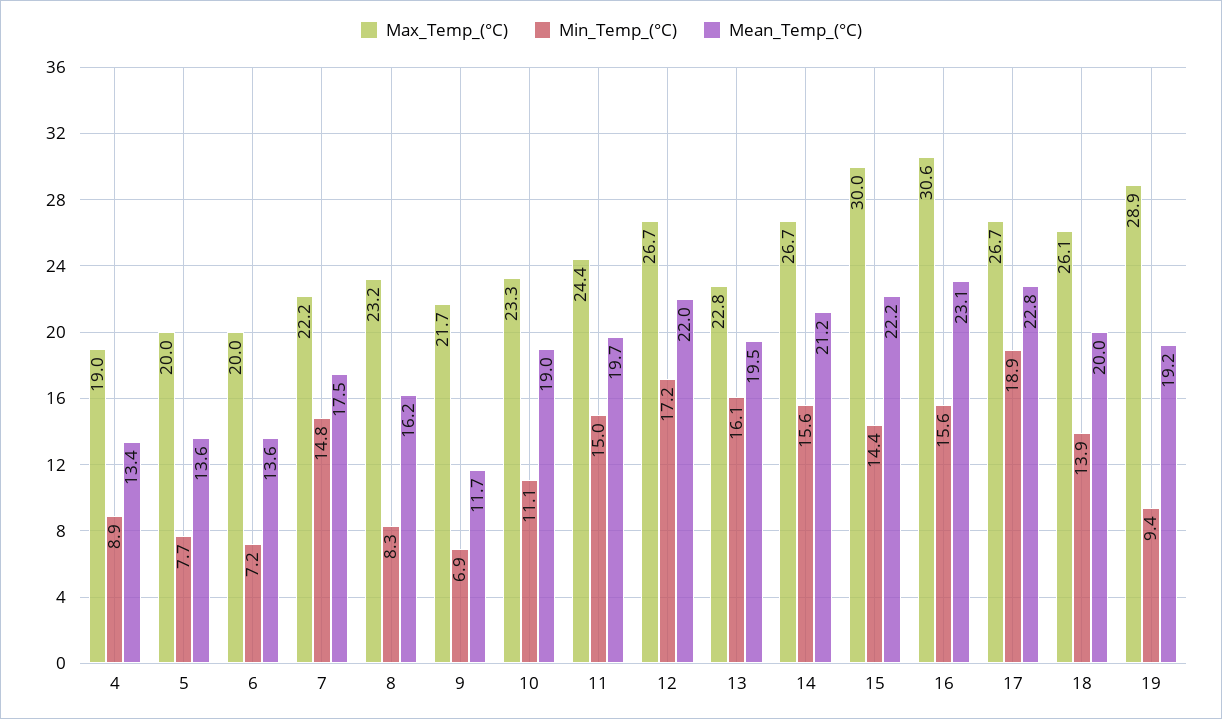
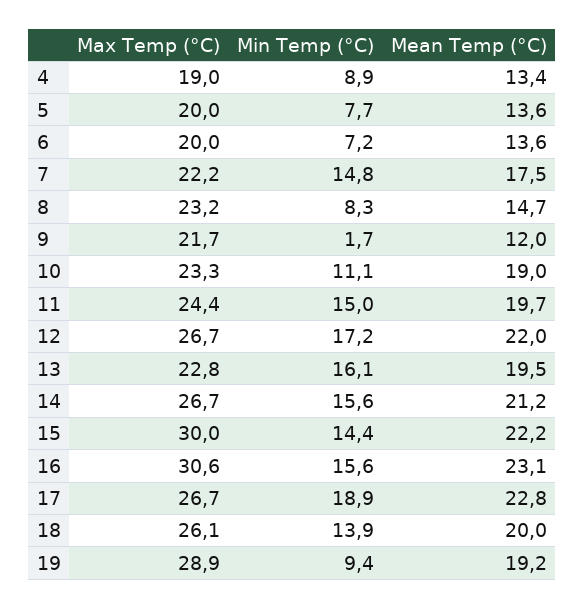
  {
    "Max_Temp_(°C)": {
      "4": 19,
      "5": 20,
      "6": 20,
      "7": 22.2,
      "8": 23.2,
      "9": 21.7,
      "10": 23.3,
      "11": 24.4,
      "12": 26.7,
      "13": 22.8,
      "14": 26.7,
      "15": 30,
      "16": 30.6,
      "17": 26.7,
      "18": 26.1,
      "19": 28.9
    },
    "Min_Temp_(°C)": {
      "4": 8.9,
      "5": 7.7,
      "6": 7.2,
      "7": 14.8,
      "8": 8.3,
-     "9": 6.9,
+     "9": 1.7,
      "10": 11.1,
      "11": 15,
      "12": 17.2,
      "13": 16.1,
      "14": 15.6,
      "15": 14.4,
      "16": 15.6,
      "17": 18.9,
      "18": 13.9,
      "19": 9.4
    },
    "Mean_Temp_(°C)": {
      "4": 13.4,
      "5": 13.6,
      "6": 13.6,
      "7": 17.5,
-     "8": 16.2,
+     "8": 14.7,
-     "9": 11.7,
+     "9": 12,
      "10": 19,
      "11": 19.7,
      "12": 22,
      "13": 19.5,
      "14": 21.2,
      "15": 22.2,
      "16": 23.1,
      "17": 22.8,
      "18": 20,
      "19": 19.2
    }
  }

